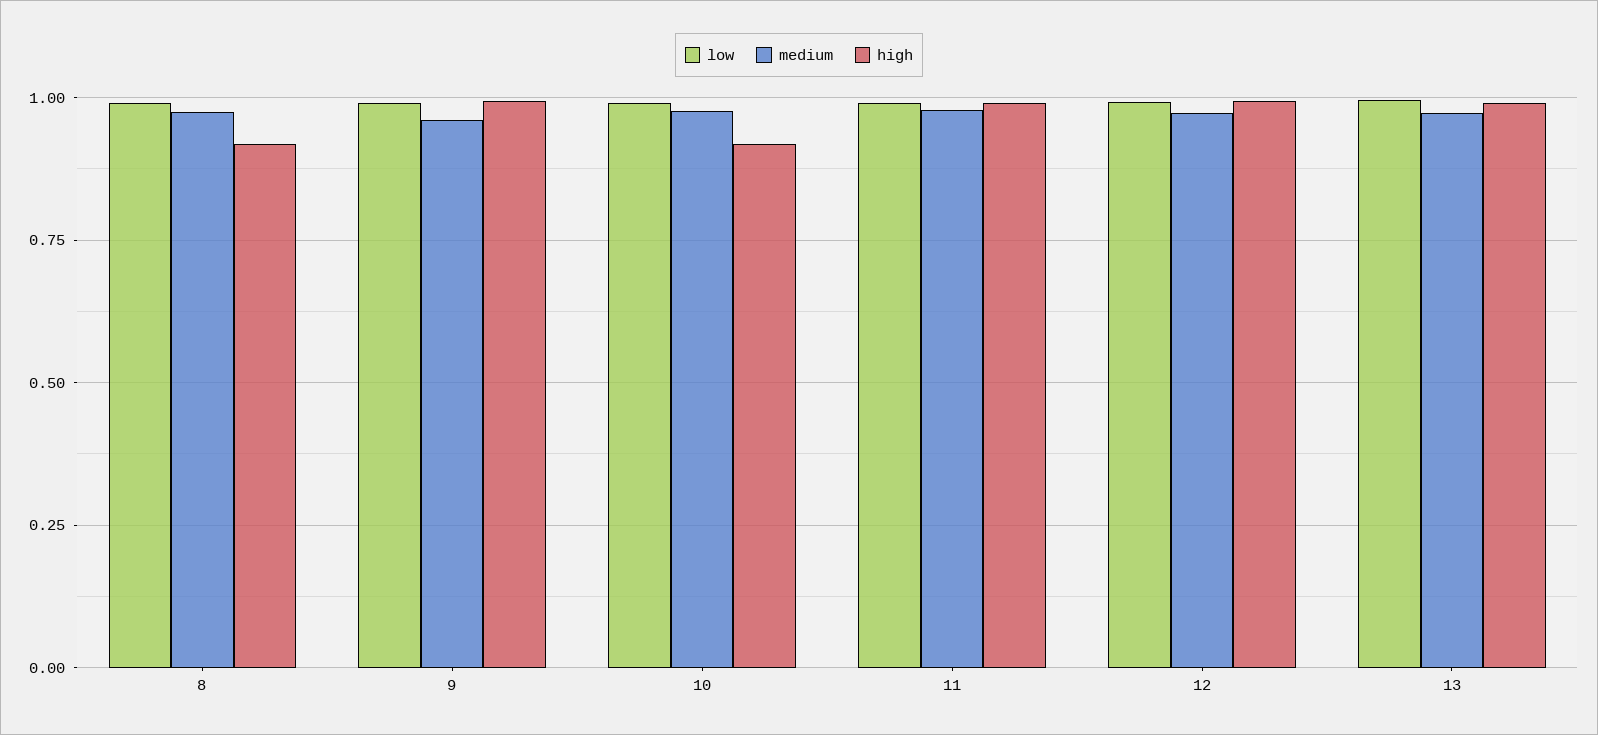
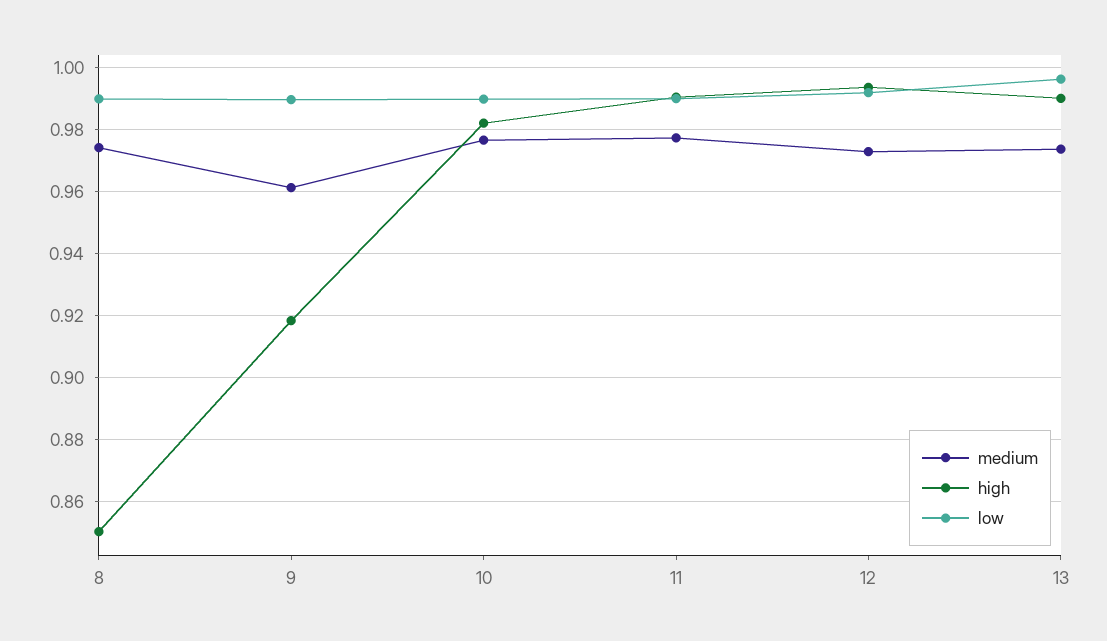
  {
    "low": {
      "8": 0.99,
      "9": 0.99,
      "10": 0.99,
      "11": 0.99,
      "12": 0.992,
      "13": 0.996
    },
    "medium": {
      "8": 0.974,
      "9": 0.962,
      "10": 0.976,
      "11": 0.978,
      "12": 0.972,
      "13": 0.974
    },
    "high": {
-     "8": 0.925,
+     "8": 0.85,
-     "9": 1,
+     "9": 0.918,
-     "10": 0.925,
+     "10": 0.982,
      "11": 0.99,
      "12": 0.994,
      "13": 0.99
    }
  }

